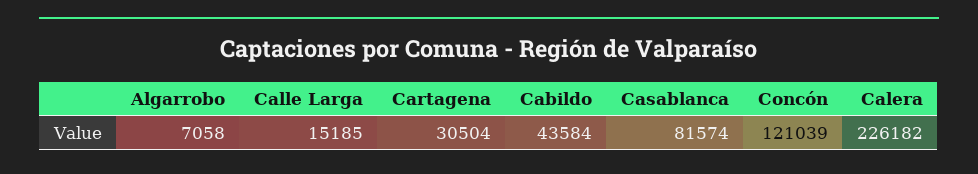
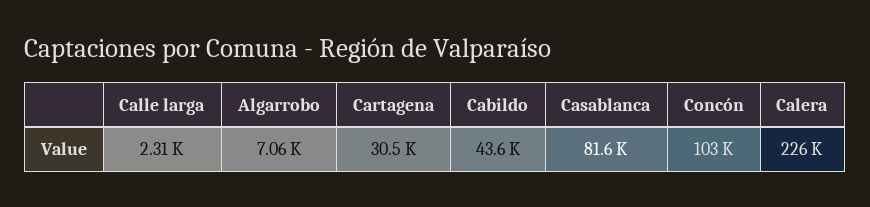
  {
    "Algarrobo": 7058,
-   "Calle Larga": 15185,
+   "Calle Larga": 2310,
    "Cartagena": 30504,
    "Cabildo": 43584,
    "Casablanca": 81574,
-   "Concón": 121039,
+   "Concón": 103000,
    "Calera": 226182
  }

